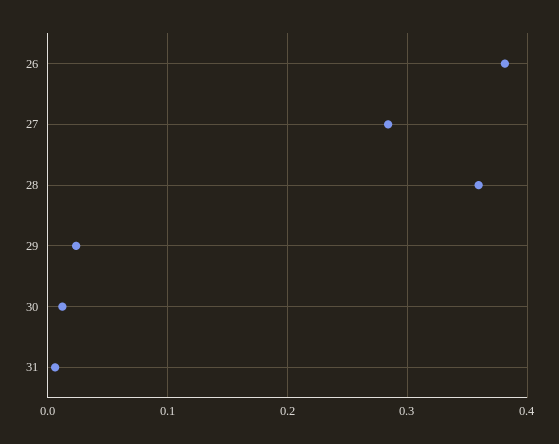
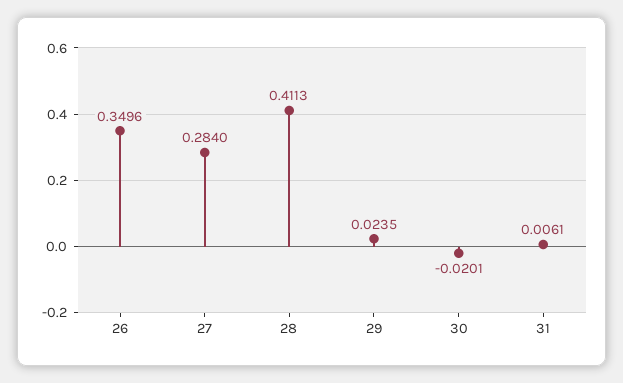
  {
-   "26": 0.38,
+   "26": 0.3496,
    "27": 0.284,
-   "28": 0.36,
+   "28": 0.4113,
    "29": 0.0235,
-   "30": 0.01,
+   "30": -0.0201,
    "31": 0.0061
  }

